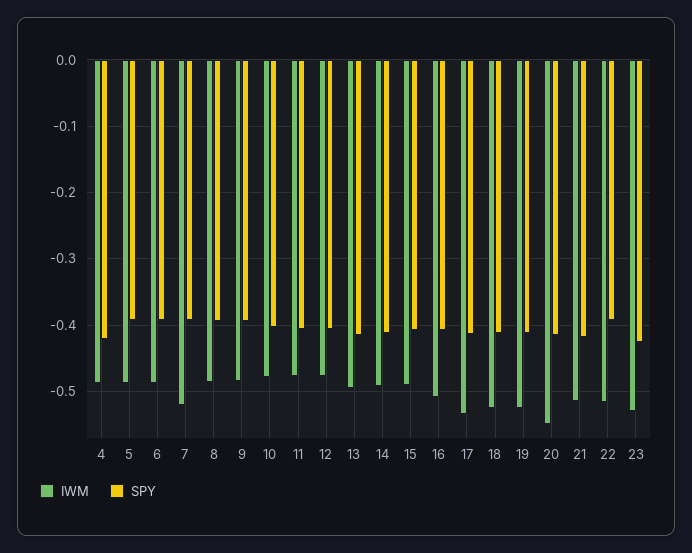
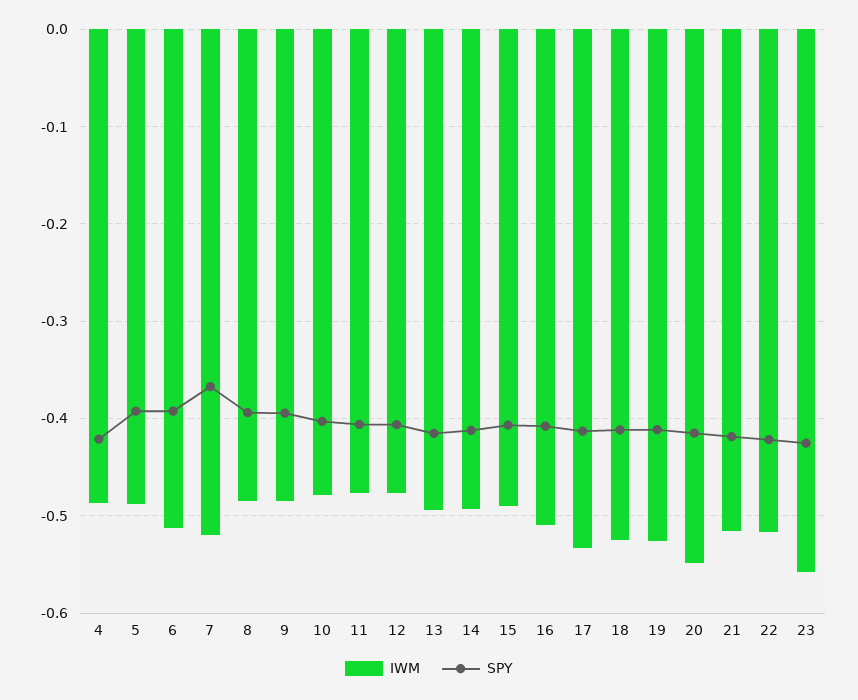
  {
    "IWM": {
      "4": -0.49,
      "5": -0.49,
-     "6": -0.49,
+     "6": -0.51,
      "7": -0.52,
      "8": -0.49,
      "9": -0.48,
      "10": -0.48,
      "11": -0.48,
      "12": -0.48,
      "13": -0.49,
      "14": -0.49,
      "15": -0.49,
      "16": -0.51,
      "17": -0.53,
      "18": -0.52,
      "19": -0.53,
      "20": -0.55,
      "21": -0.52,
      "22": -0.52,
-     "23": -0.53
+     "23": -0.56
    },
    "SPY": {
      "4": -0.42,
      "5": -0.39,
      "6": -0.39,
-     "7": -0.39,
+     "7": -0.37,
      "8": -0.39,
      "9": -0.39,
      "10": -0.4,
      "11": -0.41,
      "12": -0.41,
      "13": -0.42,
      "14": -0.41,
      "15": -0.41,
      "16": -0.41,
      "17": -0.41,
      "18": -0.41,
      "19": -0.41,
      "20": -0.41,
      "21": -0.42,
-     "22": -0.39,
+     "22": -0.42,
      "23": -0.43
    }
  }

